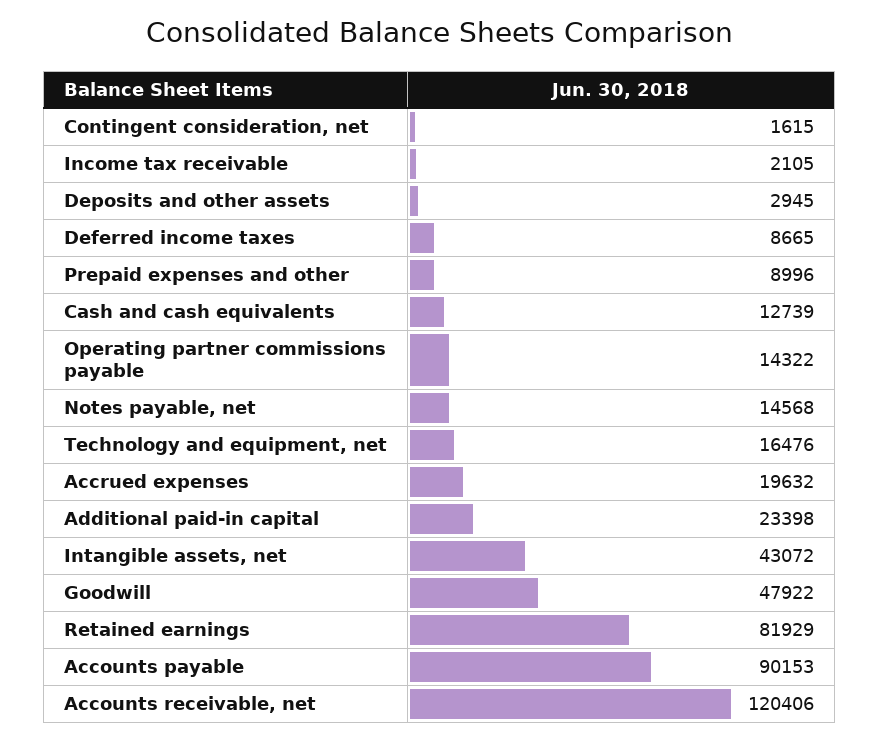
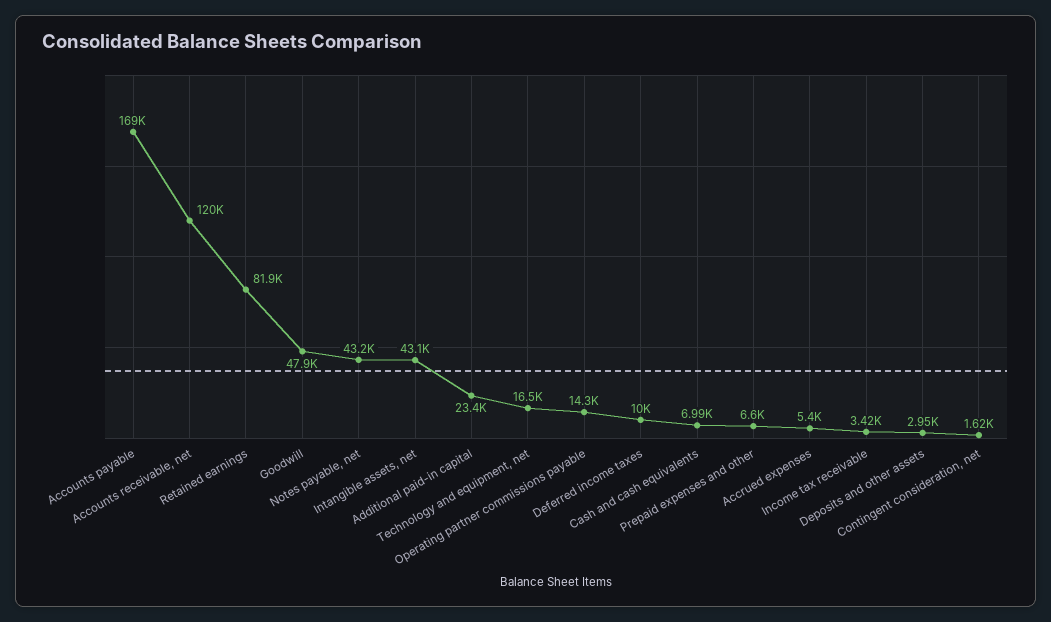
  {
    "Contingent consideration, net": 1615,
-   "Income tax receivable": 2105,
+   "Income tax receivable": 3420,
    "Deposits and other assets": 2945,
-   "Deferred income taxes": 8665,
+   "Deferred income taxes": 10000,
-   "Prepaid expenses and other": 8996,
+   "Prepaid expenses and other": 6600,
-   "Cash and cash equivalents": 12739,
+   "Cash and cash equivalents": 6990,
    "Operating partner commissions payable": 14322,
-   "Notes payable, net": 14568,
+   "Notes payable, net": 43200,
    "Technology and equipment, net": 16476,
-   "Accrued expenses": 19632,
+   "Accrued expenses": 5400,
    "Additional paid-in capital": 23398,
    "Intangible assets, net": 43072,
    "Goodwill": 47922,
    "Retained earnings": 81929,
-   "Accounts payable": 90153,
+   "Accounts payable": 169000,
    "Accounts receivable, net": 120406
  }

